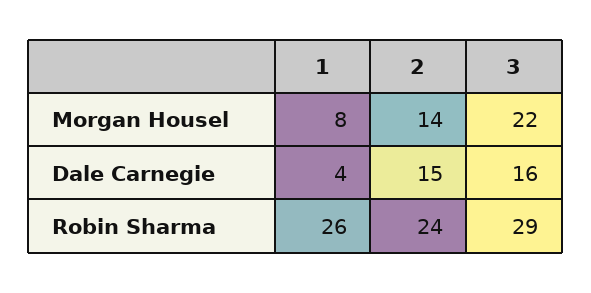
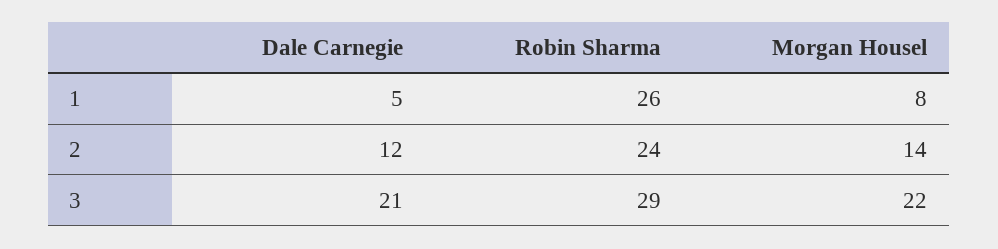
  {
    "1": {
      "Morgan Housel": 8,
-     "Dale Carnegie": 4,
+     "Dale Carnegie": 5,
      "Robin Sharma": 26
    },
    "2": {
      "Morgan Housel": 14,
-     "Dale Carnegie": 15,
+     "Dale Carnegie": 12,
      "Robin Sharma": 24
    },
    "3": {
      "Morgan Housel": 22,
-     "Dale Carnegie": 16,
+     "Dale Carnegie": 21,
      "Robin Sharma": 29
    }
  }

